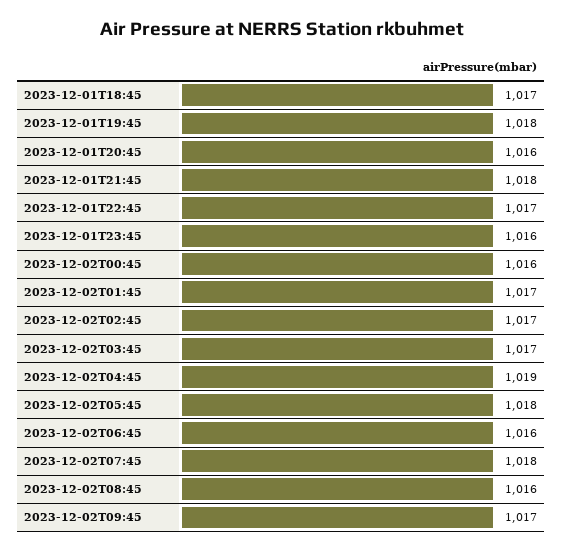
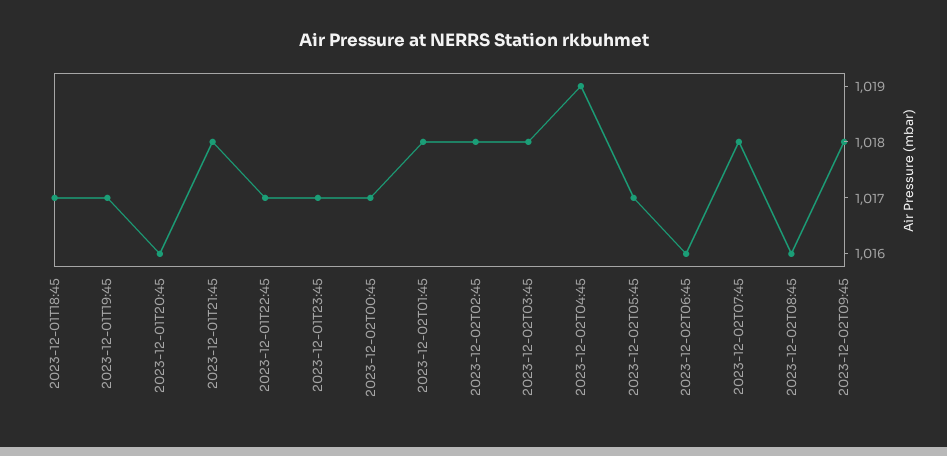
  {
    "2023-12-01T18:45": 1017,
-   "2023-12-01T19:45": 1018,
+   "2023-12-01T19:45": 1017,
    "2023-12-01T20:45": 1016,
    "2023-12-01T21:45": 1018,
    "2023-12-01T22:45": 1017,
-   "2023-12-01T23:45": 1016,
+   "2023-12-01T23:45": 1017,
-   "2023-12-02T00:45": 1016,
+   "2023-12-02T00:45": 1017,
-   "2023-12-02T01:45": 1017,
+   "2023-12-02T01:45": 1018,
-   "2023-12-02T02:45": 1017,
+   "2023-12-02T02:45": 1018,
-   "2023-12-02T03:45": 1017,
+   "2023-12-02T03:45": 1018,
    "2023-12-02T04:45": 1019,
-   "2023-12-02T05:45": 1018,
+   "2023-12-02T05:45": 1017,
    "2023-12-02T06:45": 1016,
    "2023-12-02T07:45": 1018,
    "2023-12-02T08:45": 1016,
-   "2023-12-02T09:45": 1017
+   "2023-12-02T09:45": 1018
  }

